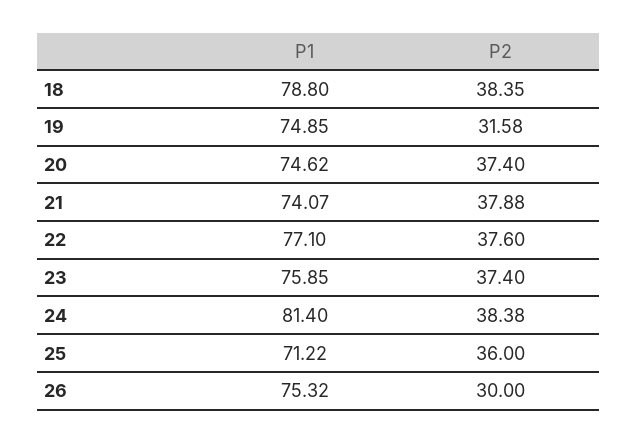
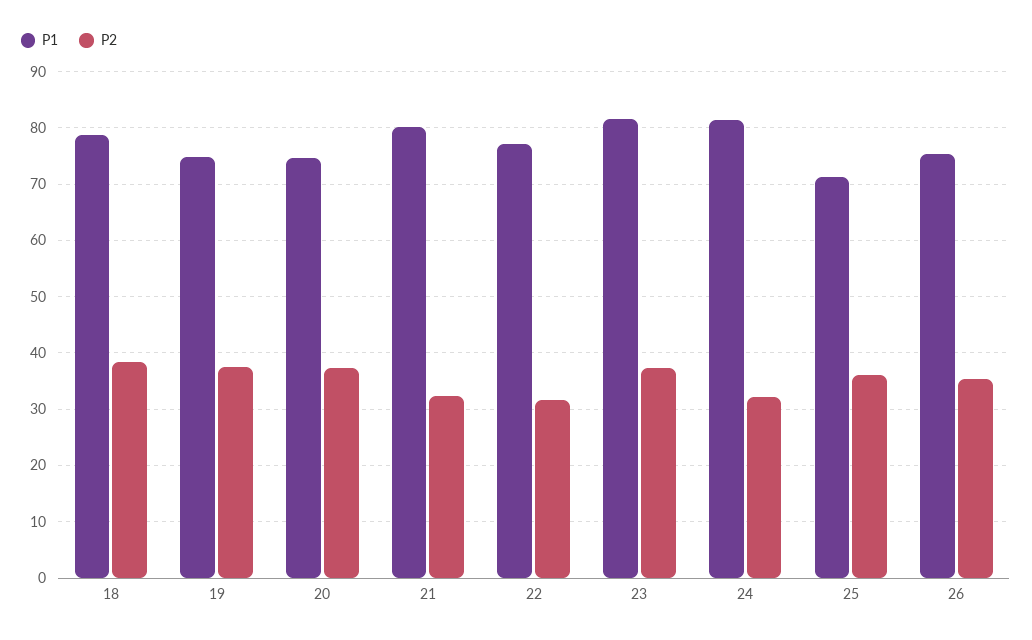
  {
    "P1": {
      "18": 78.8,
      "19": 74.85,
      "20": 74.62,
-     "21": 74.07,
+     "21": 80,
      "22": 77.1,
-     "23": 75.85,
+     "23": 82,
      "24": 81.4,
      "25": 71.22,
      "26": 75.32
    },
    "P2": {
      "18": 38.35,
-     "19": 31.58,
+     "19": 38,
      "20": 37.4,
-     "21": 37.88,
+     "21": 32,
-     "22": 37.6,
+     "22": 32,
      "23": 37.4,
-     "24": 38.38,
+     "24": 32,
      "25": 36,
-     "26": 30
+     "26": 36
    }
  }

